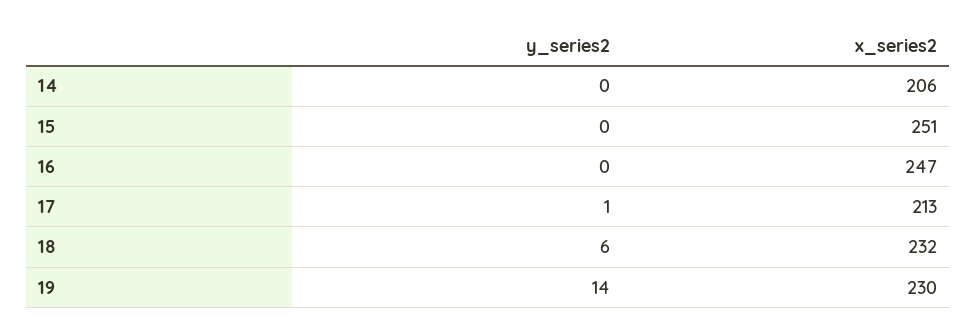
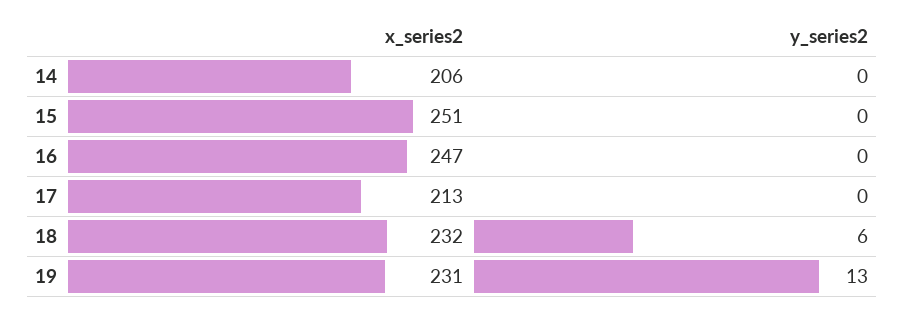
  {
    "y_series2": {
      "14": 0,
      "15": 0,
      "16": 0,
-     "17": 1,
+     "17": 0,
      "18": 6,
-     "19": 14
+     "19": 13
    },
    "x_series2": {
      "14": 206,
      "15": 251,
      "16": 247,
      "17": 213,
      "18": 232,
-     "19": 230
+     "19": 231
    }
  }

